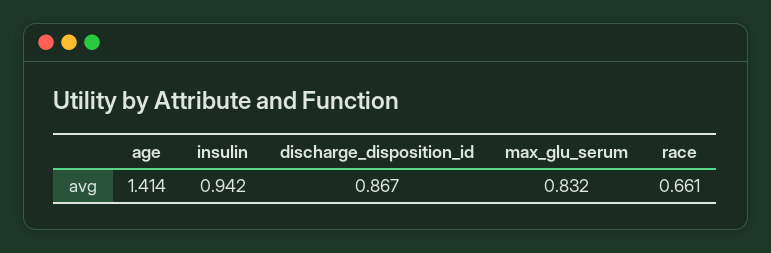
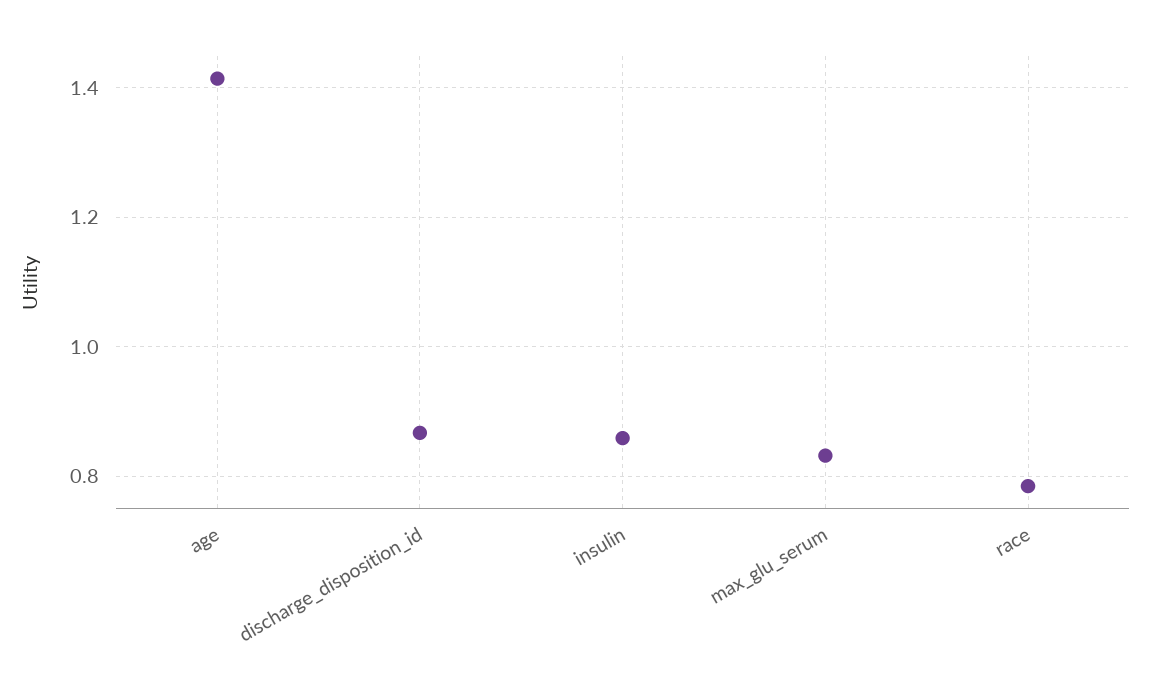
  {
    "age": 1.414,
-   "insulin": 0.942,
+   "insulin": 0.86,
    "discharge_disposition_id": 0.867,
    "max_glu_serum": 0.832,
-   "race": 0.661
+   "race": 0.78
  }

